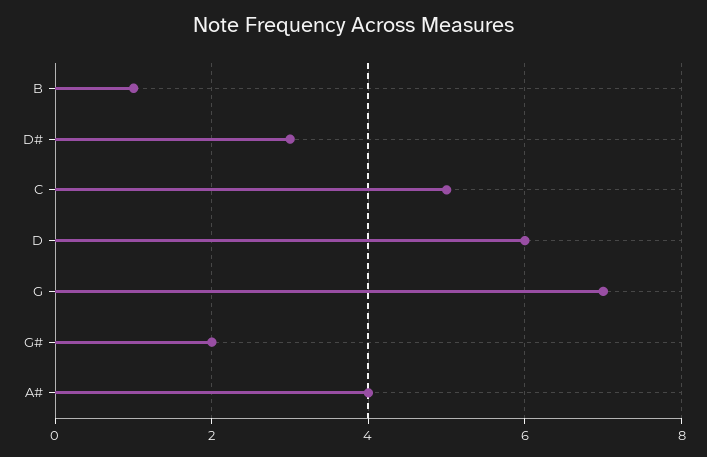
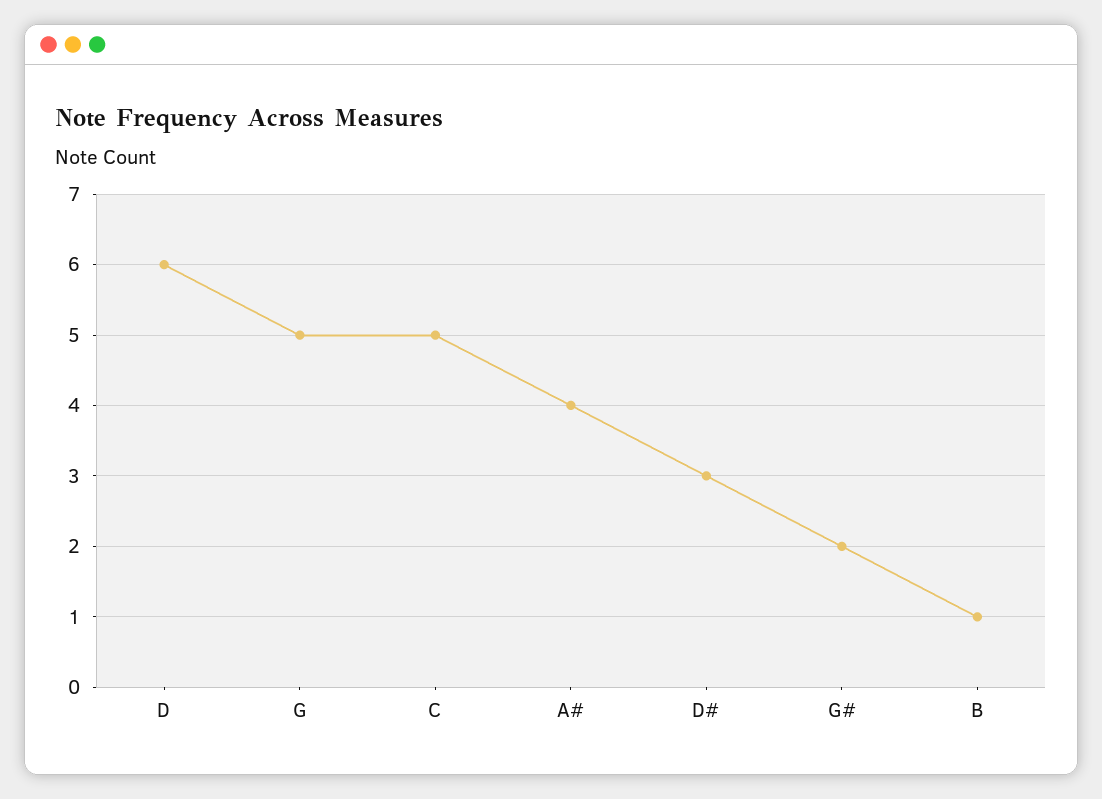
  {
    "B": 1,
    "D#": 3,
    "C": 5,
    "D": 6,
-   "G": 7,
+   "G": 5,
    "G#": 2,
    "A#": 4
  }

